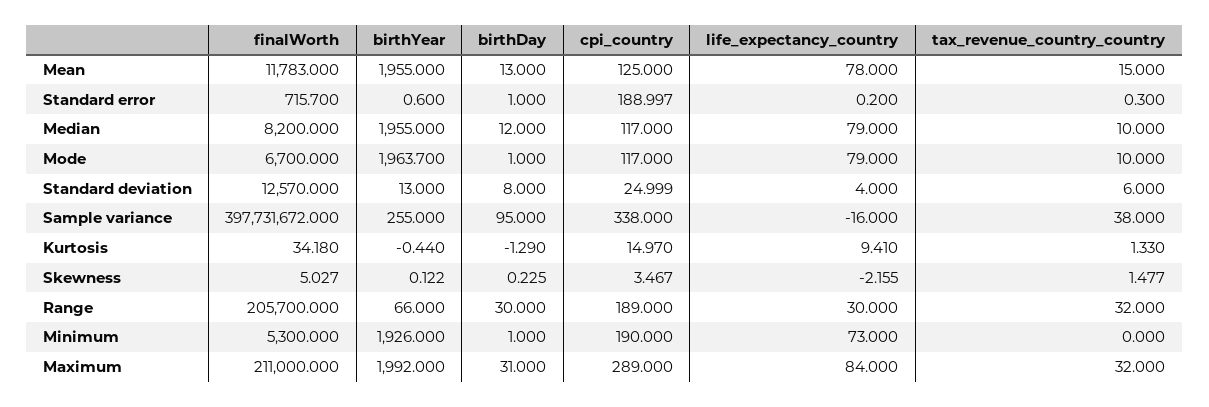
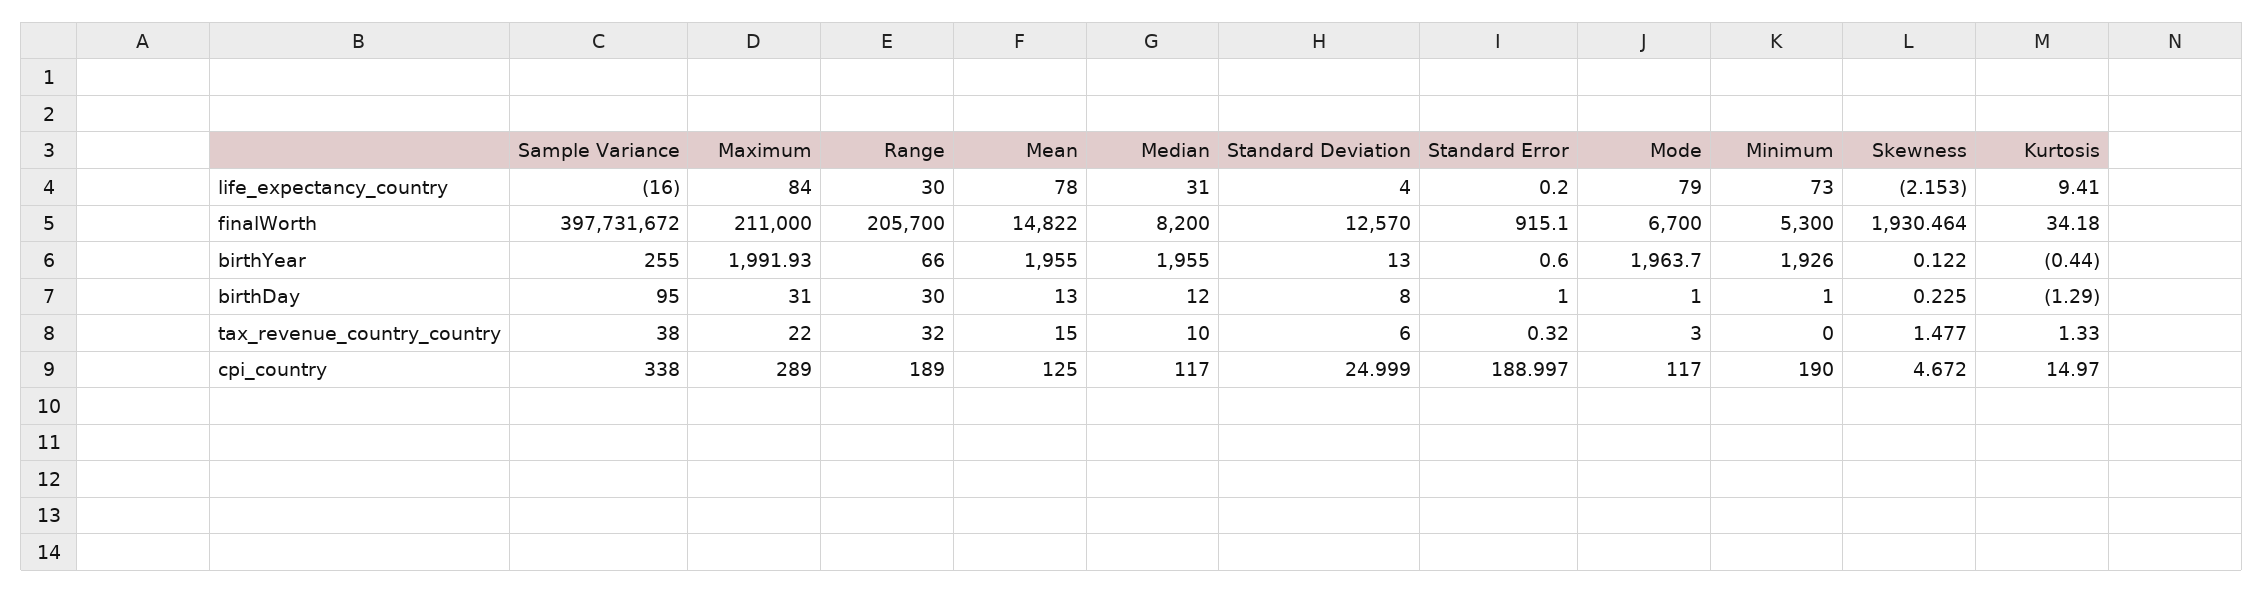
  {
    "finalWorth": {
-     "Mean": 11783,
+     "Mean": 14822,
-     "Standard error": 715.7,
+     "Standard error": 915.1,
      "Median": 8200,
      "Mode": 6700,
      "Standard deviation": 12570,
      "Sample variance": 397731672,
      "Kurtosis": 34.18,
-     "Skewness": 5.027,
+     "Skewness": 1930.464,
      "Range": 205700,
      "Minimum": 5300,
      "Maximum": 211000
    },
    "birthYear": {
      "Mean": 1955,
      "Standard error": 0.6,
      "Median": 1955,
      "Mode": 1963.7,
      "Standard deviation": 13,
      "Sample variance": 255,
      "Kurtosis": -0.44,
      "Skewness": 0.122,
      "Range": 66,
      "Minimum": 1926,
-     "Maximum": 1992
+     "Maximum": 1991.93
    },
    "birthDay": {
      "Mean": 13,
      "Standard error": 1,
      "Median": 12,
      "Mode": 1,
      "Standard deviation": 8,
      "Sample variance": 95,
      "Kurtosis": -1.29,
      "Skewness": 0.225,
      "Range": 30,
      "Minimum": 1,
      "Maximum": 31
    },
    "cpi_country": {
      "Mean": 125,
      "Standard error": 188.997,
      "Median": 117,
      "Mode": 117,
      "Standard deviation": 24.999,
      "Sample variance": 338,
      "Kurtosis": 14.97,
-     "Skewness": 3.467,
+     "Skewness": 4.672,
      "Range": 189,
      "Minimum": 190,
      "Maximum": 289
    },
    "life_expectancy_country": {
      "Mean": 78,
      "Standard error": 0.2,
-     "Median": 79,
+     "Median": 31,
      "Mode": 79,
      "Standard deviation": 4,
      "Sample variance": -16,
      "Kurtosis": 9.41,
-     "Skewness": -2.155,
+     "Skewness": -2.153,
      "Range": 30,
      "Minimum": 73,
      "Maximum": 84
    },
    "tax_revenue_country_country": {
      "Mean": 15,
-     "Standard error": 0.3,
+     "Standard error": 0.32,
      "Median": 10,
-     "Mode": 10,
+     "Mode": 3,
      "Standard deviation": 6,
      "Sample variance": 38,
      "Kurtosis": 1.33,
      "Skewness": 1.477,
      "Range": 32,
      "Minimum": 0,
-     "Maximum": 32
+     "Maximum": 22
    }
  }

